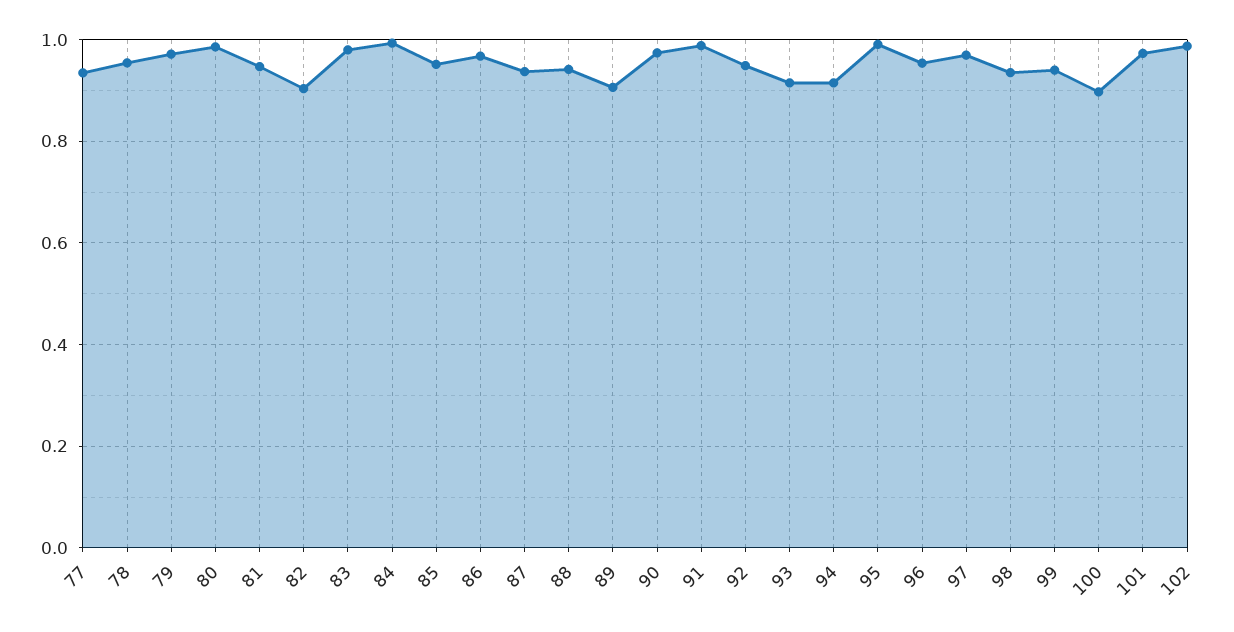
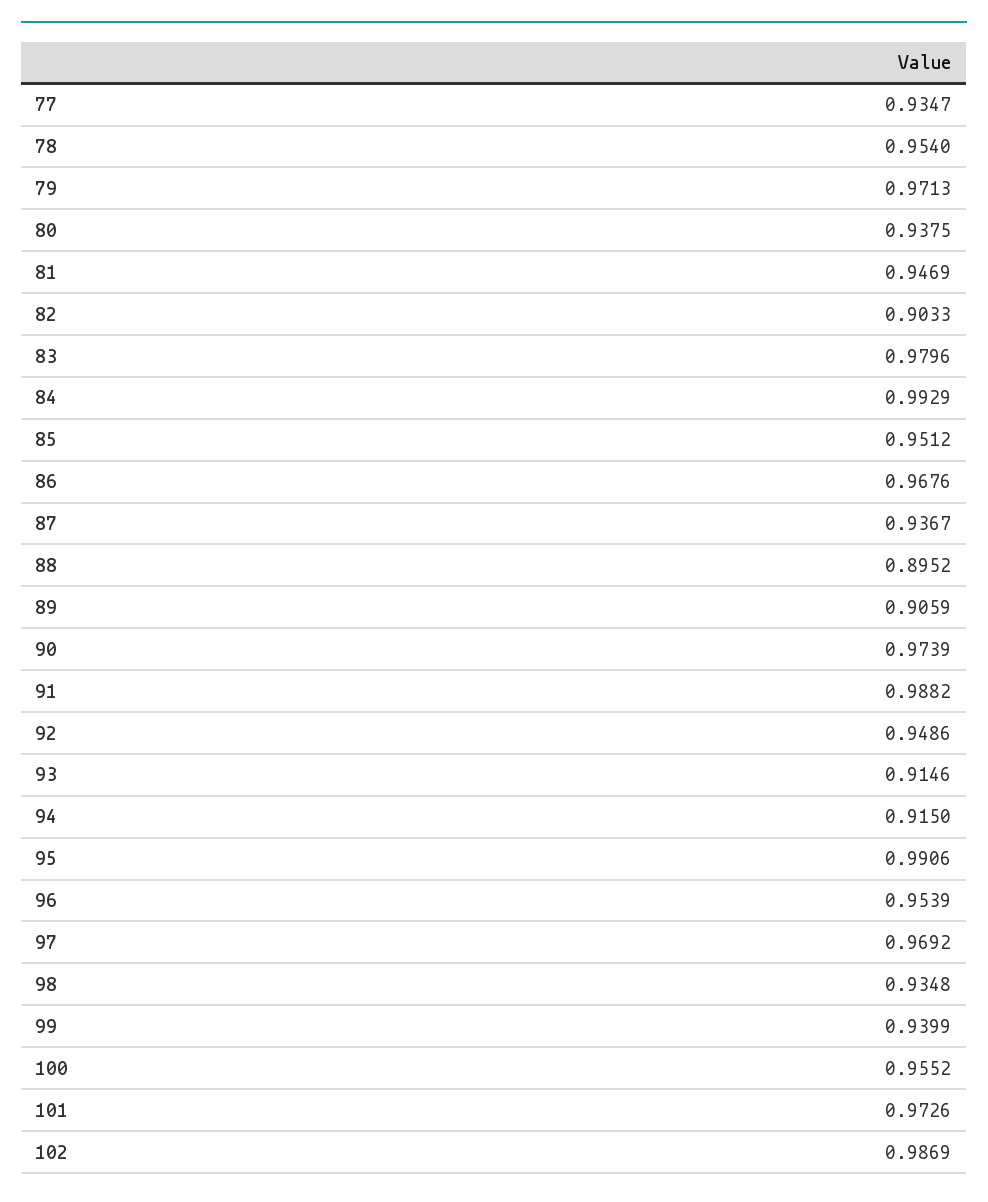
  {
    "77": 0.9347,
    "78": 0.954,
    "79": 0.9713,
-   "80": 0.98,
+   "80": 0.9375,
    "81": 0.9469,
    "82": 0.9033,
    "83": 0.9796,
    "84": 0.9929,
    "85": 0.9512,
    "86": 0.9676,
    "87": 0.9367,
-   "88": 0.94,
+   "88": 0.8952,
    "89": 0.9059,
    "90": 0.9739,
    "91": 0.9882,
    "92": 0.9486,
    "93": 0.9146,
    "94": 0.915,
    "95": 0.9906,
    "96": 0.9539,
    "97": 0.9692,
    "98": 0.9348,
    "99": 0.9399,
-   "100": 0.9,
+   "100": 0.9552,
    "101": 0.9726,
    "102": 0.9869
  }

